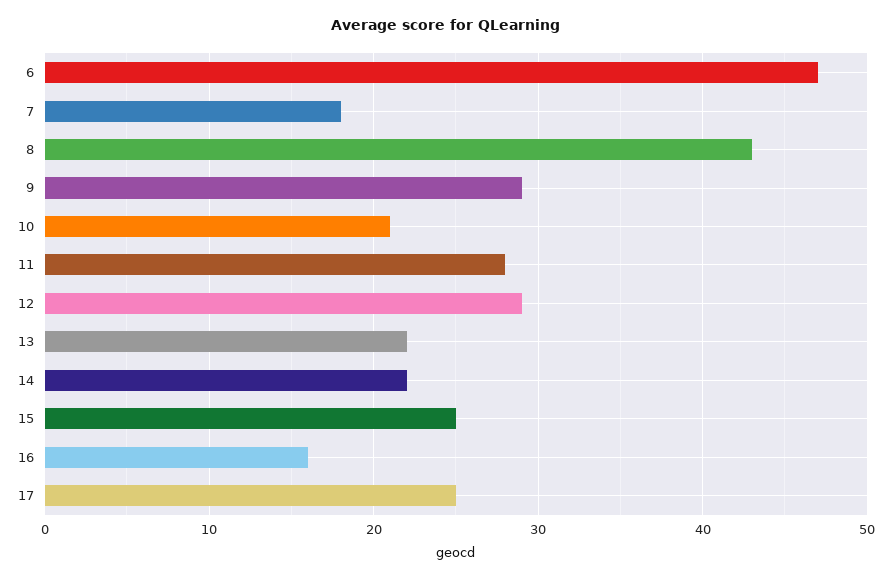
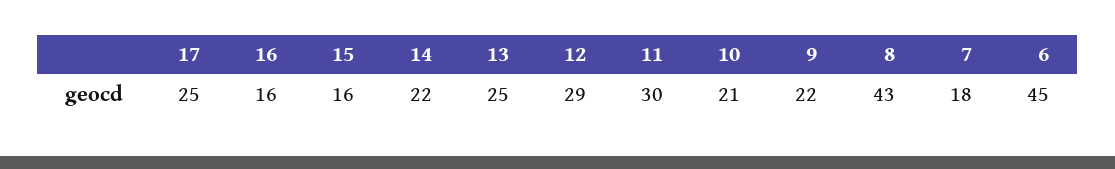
  {
-   "6": 47,
+   "6": 45,
    "7": 18,
    "8": 43,
-   "9": 29,
+   "9": 22,
    "10": 21,
-   "11": 28,
+   "11": 30,
    "12": 29,
-   "13": 22,
+   "13": 25,
    "14": 22,
-   "15": 25,
+   "15": 16,
    "16": 16,
    "17": 25
  }

